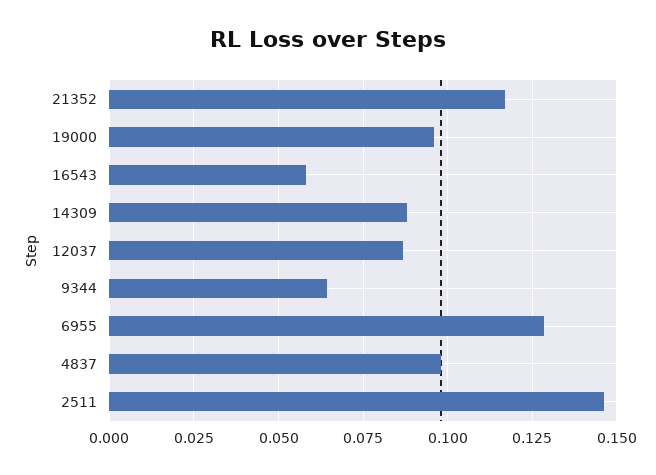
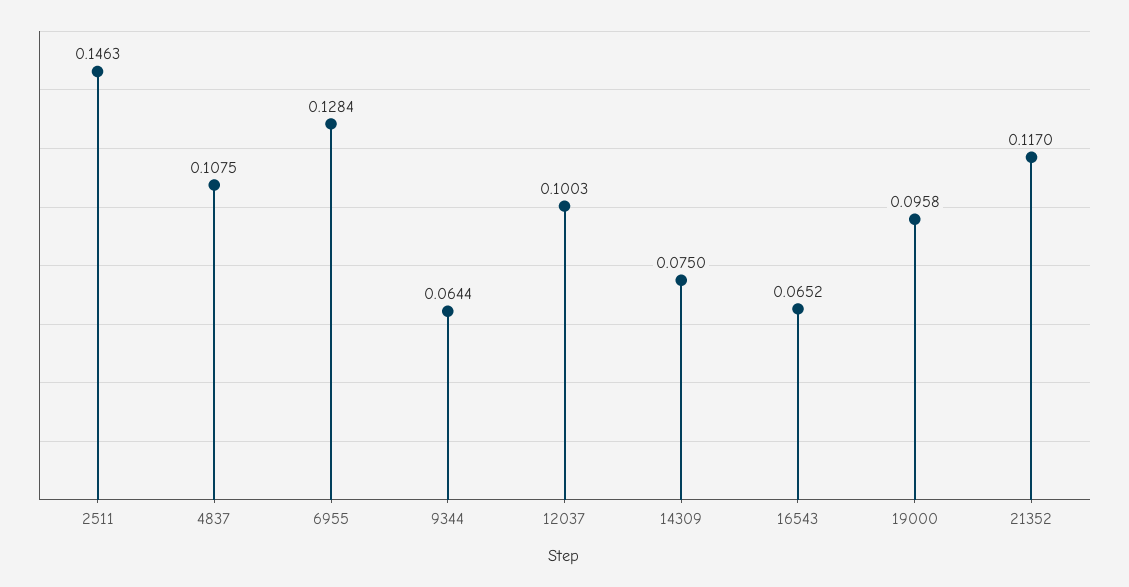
  {
    "21352": 0.117,
    "19000": 0.0958,
-   "16543": 0.0575,
+   "16543": 0.0652,
-   "14309": 0.0875,
+   "14309": 0.075,
-   "12037": 0.0875,
+   "12037": 0.1003,
    "9344": 0.0644,
    "6955": 0.1284,
-   "4837": 0.0975,
+   "4837": 0.1075,
    "2511": 0.1463
  }

